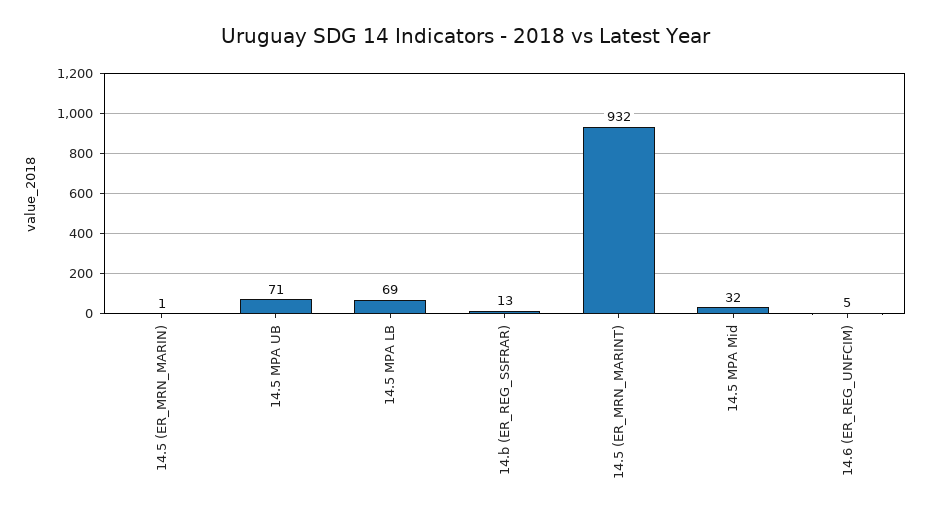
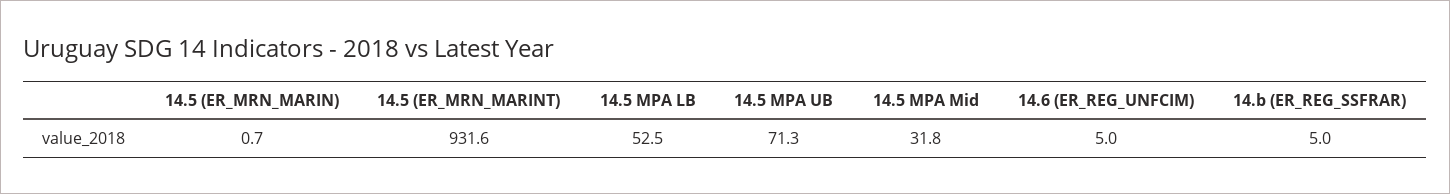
  {
    "14.5 (ER_MRN_MARIN)": 0.7,
    "14.5 MPA UB": 71.3,
-   "14.5 MPA LB": 69,
+   "14.5 MPA LB": 52.5,
-   "14.b (ER_REG_SSFRAR)": 13,
+   "14.b (ER_REG_SSFRAR)": 5,
    "14.5 (ER_MRN_MARINT)": 931.6,
    "14.5 MPA Mid": 31.8,
    "14.6 (ER_REG_UNFCIM)": 5
  }

